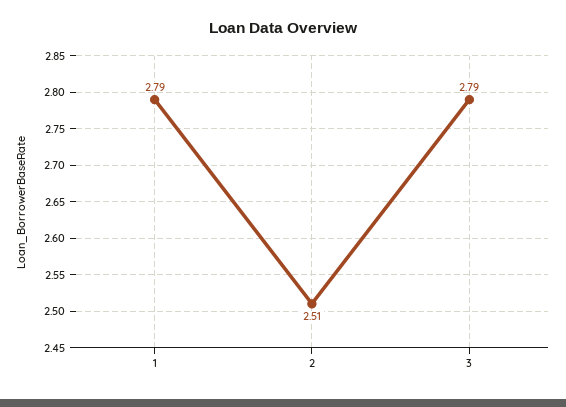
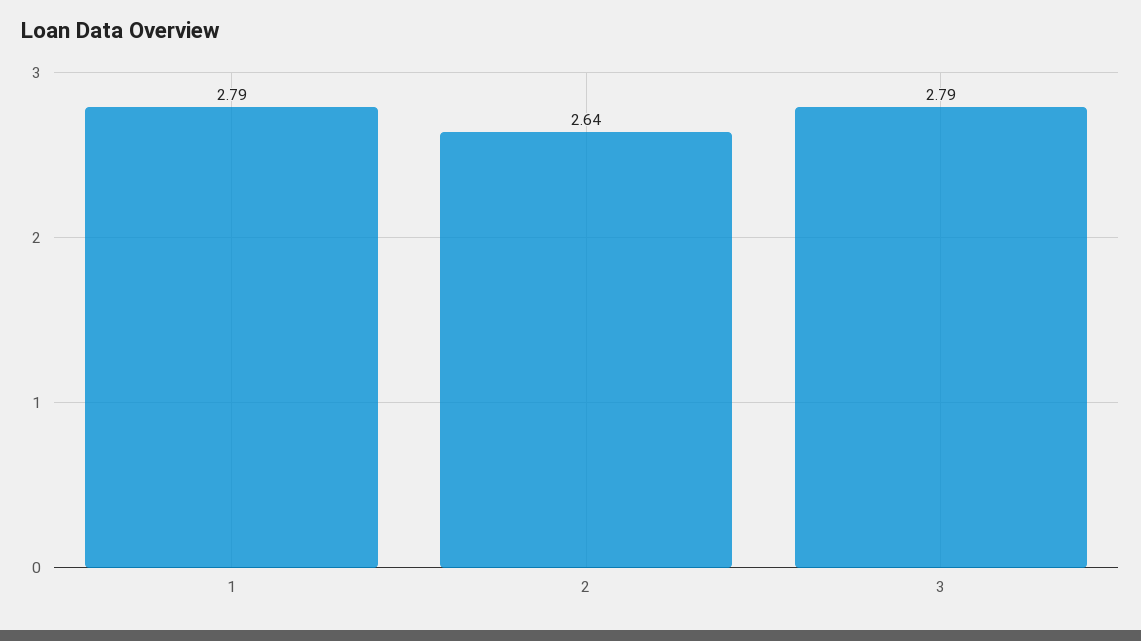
  {
    "1": 2.79,
-   "2": 2.51,
+   "2": 2.64,
    "3": 2.79
  }

